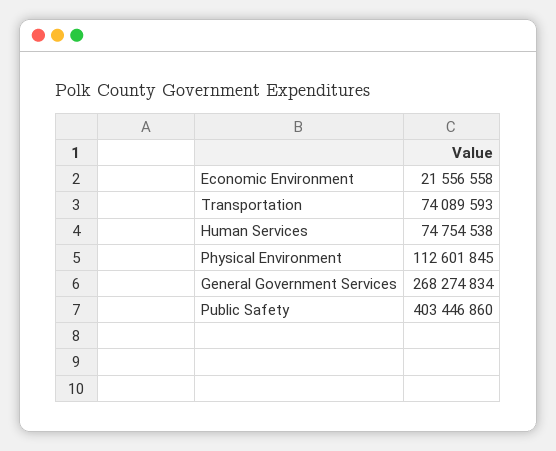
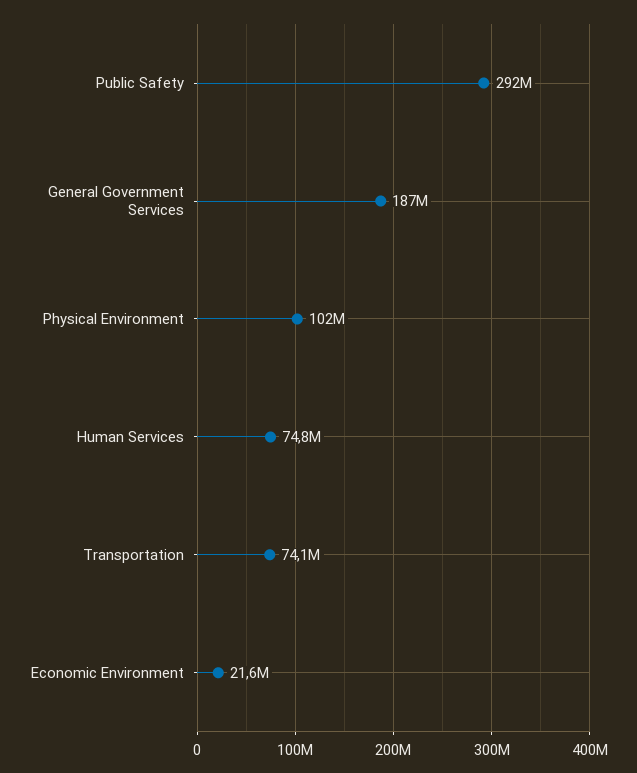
  {
    "Economic Environment": 21556558,
    "Transportation": 74089593,
    "Human Services": 74754538,
-   "Physical Environment": 112601845,
+   "Physical Environment": 102000000,
-   "General Government Services": 268274834,
+   "General Government Services": 187000000,
-   "Public Safety": 403446860
+   "Public Safety": 292000000
  }

